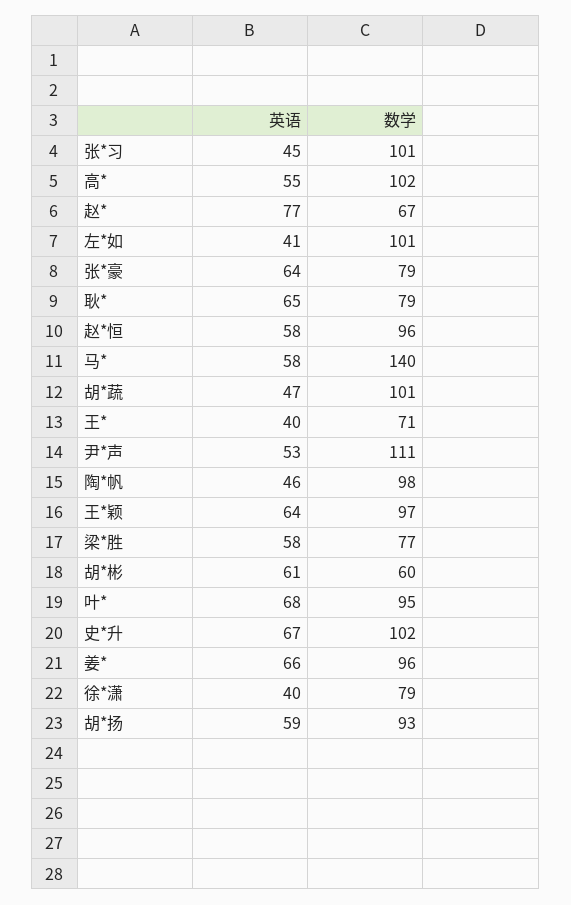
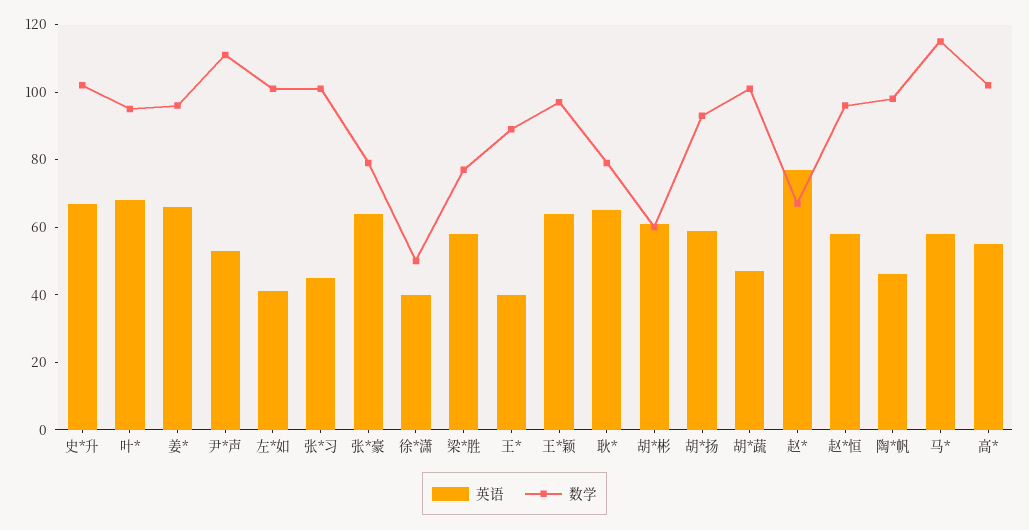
  {
    "英语": {
      "张*习": 45,
      "高*": 55,
      "赵*": 77,
      "左*如": 41,
      "张*豪": 64,
      "耿*": 65,
      "赵*恒": 58,
      "马*": 58,
      "胡*蔬": 47,
      "王*": 40,
      "尹*声": 53,
      "陶*帆": 46,
      "王*颖": 64,
      "梁*胜": 58,
      "胡*彬": 61,
      "叶*": 68,
      "史*升": 67,
      "姜*": 66,
      "徐*潇": 40,
      "胡*扬": 59
    },
    "数学": {
      "张*习": 101,
      "高*": 102,
      "赵*": 67,
      "左*如": 101,
      "张*豪": 79,
      "耿*": 79,
      "赵*恒": 96,
-     "马*": 140,
+     "马*": 115,
      "胡*蔬": 101,
-     "王*": 71,
+     "王*": 90,
      "尹*声": 111,
      "陶*帆": 98,
      "王*颖": 97,
      "梁*胜": 77,
      "胡*彬": 60,
      "叶*": 95,
      "史*升": 102,
      "姜*": 96,
-     "徐*潇": 79,
+     "徐*潇": 50,
      "胡*扬": 93
    }
  }

